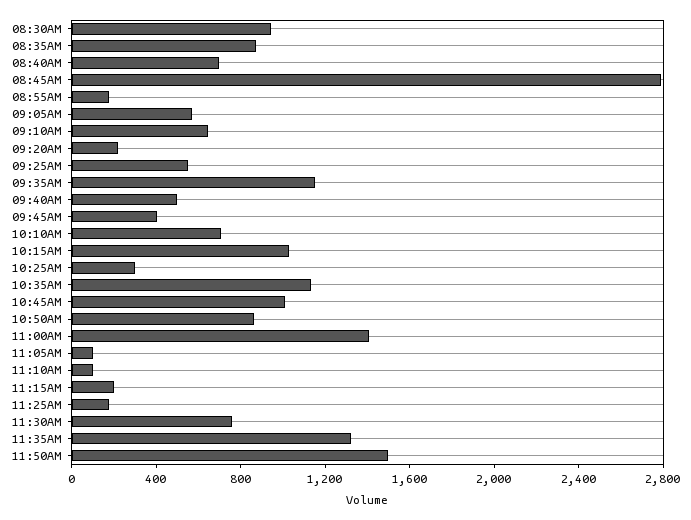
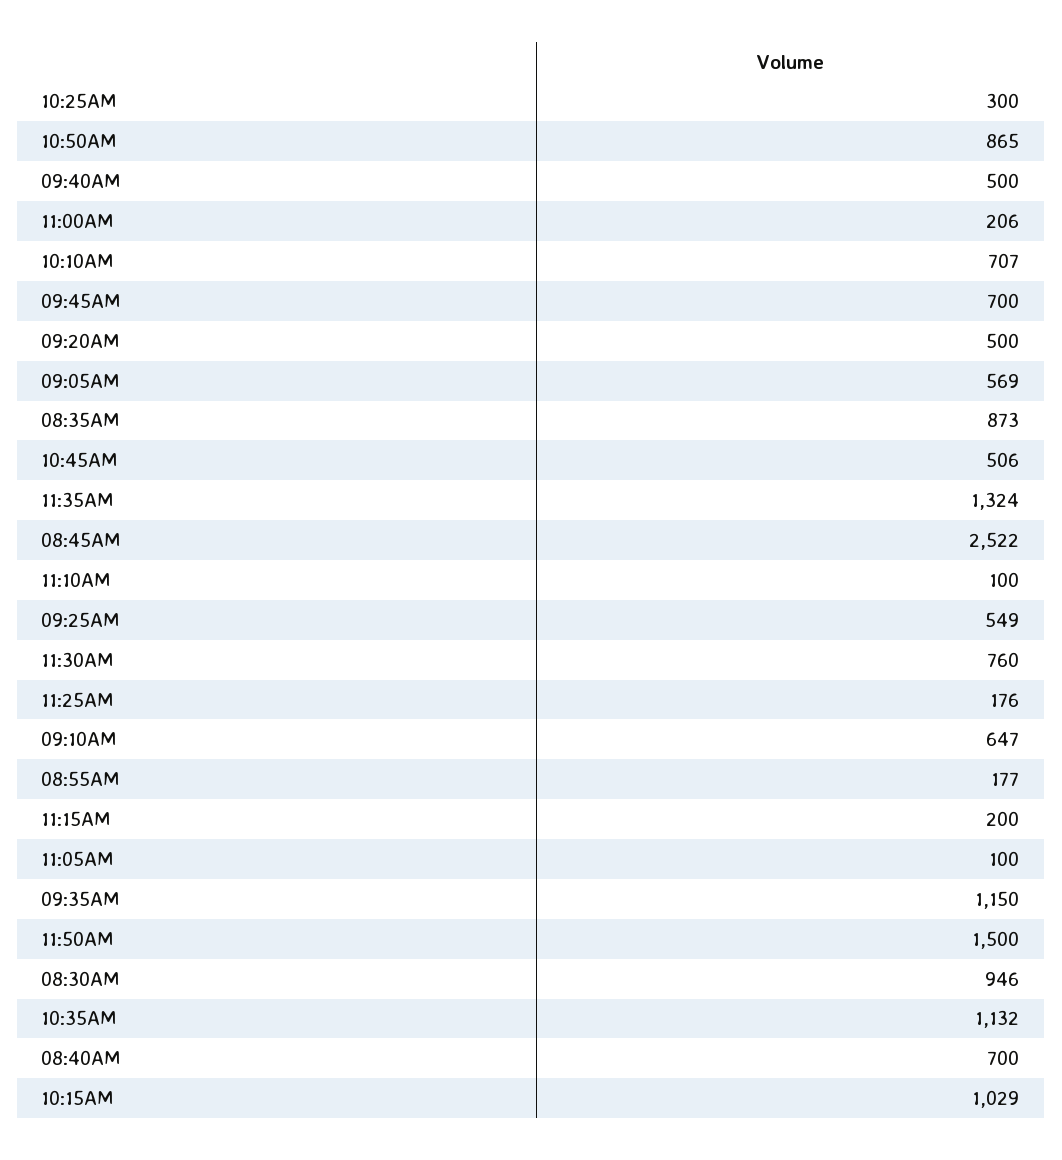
  {
    "08:30AM": 946,
    "08:35AM": 873,
    "08:40AM": 700,
-   "08:45AM": 2800,
+   "08:45AM": 2522,
    "08:55AM": 177,
    "09:05AM": 569,
    "09:10AM": 647,
-   "09:20AM": 200,
+   "09:20AM": 500,
    "09:25AM": 549,
    "09:35AM": 1150,
    "09:40AM": 500,
-   "09:45AM": 400,
+   "09:45AM": 700,
    "10:10AM": 707,
    "10:15AM": 1029,
    "10:25AM": 300,
    "10:35AM": 1132,
-   "10:45AM": 1000,
+   "10:45AM": 506,
    "10:50AM": 865,
-   "11:00AM": 1400,
+   "11:00AM": 206,
    "11:05AM": 100,
    "11:10AM": 100,
    "11:15AM": 200,
    "11:25AM": 176,
    "11:30AM": 760,
    "11:35AM": 1324,
    "11:50AM": 1500
  }

